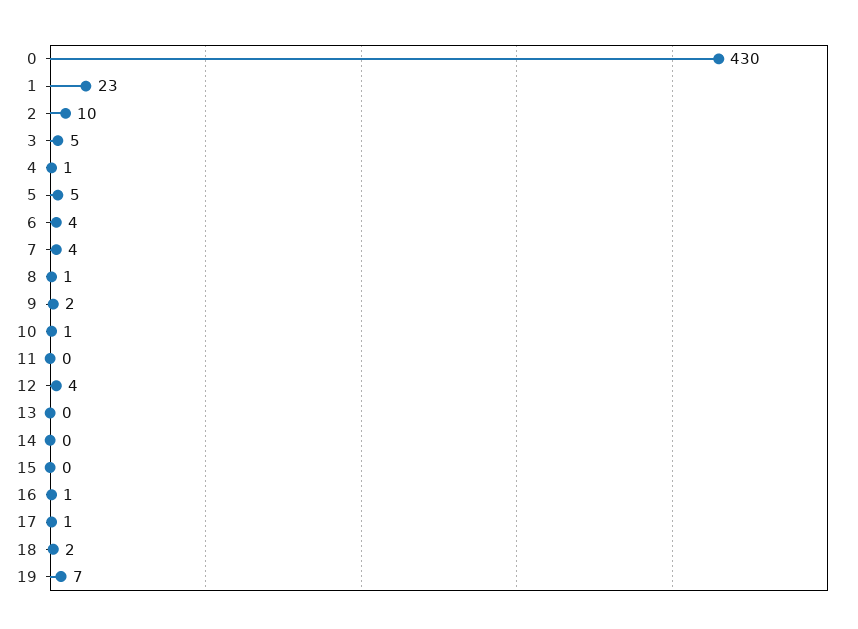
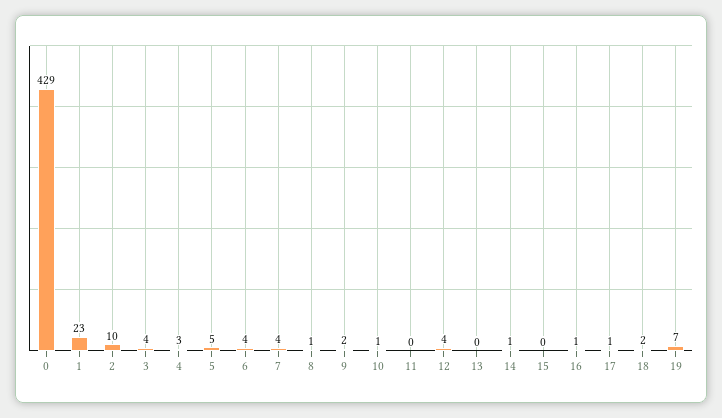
  {
-   "0": 430,
+   "0": 429,
    "1": 23,
    "2": 10,
-   "3": 5,
+   "3": 4,
-   "4": 1,
+   "4": 3,
    "5": 5,
    "6": 4,
    "7": 4,
    "8": 1,
    "9": 2,
    "10": 1,
    "11": 0,
    "12": 4,
    "13": 0,
-   "14": 0,
+   "14": 1,
    "15": 0,
    "16": 1,
    "17": 1,
    "18": 2,
    "19": 7
  }

